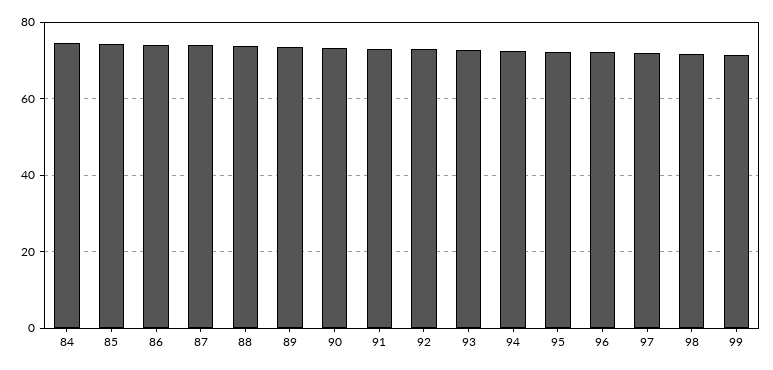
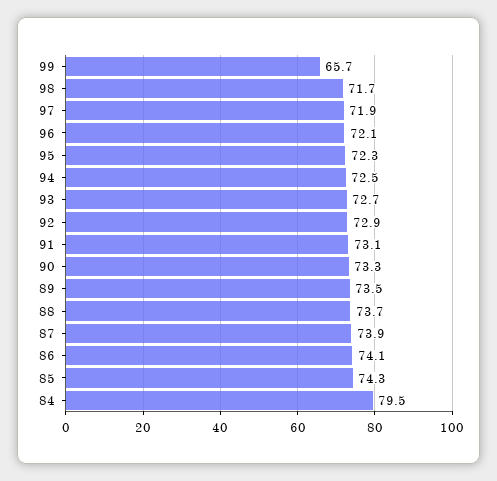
  {
-   "84": 74,
+   "84": 79.5,
    "85": 74.3,
    "86": 74.1,
    "87": 73.9,
    "88": 73.7,
    "89": 73.5,
    "90": 73.3,
    "91": 73.1,
    "92": 72.9,
    "93": 72.7,
    "94": 72.5,
    "95": 72.3,
    "96": 72.1,
    "97": 71.9,
    "98": 71.7,
-   "99": 72
+   "99": 65.7
  }

